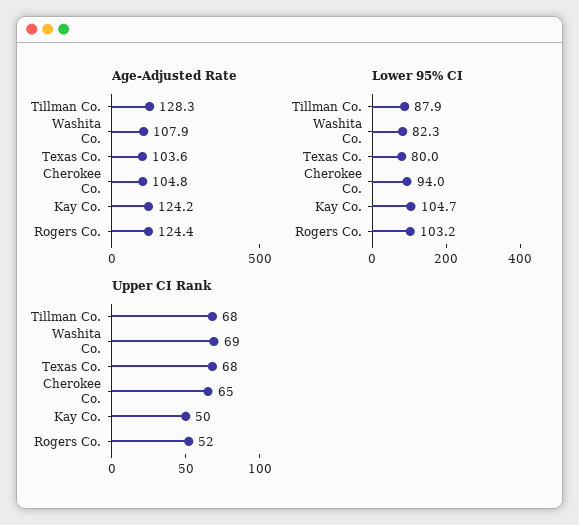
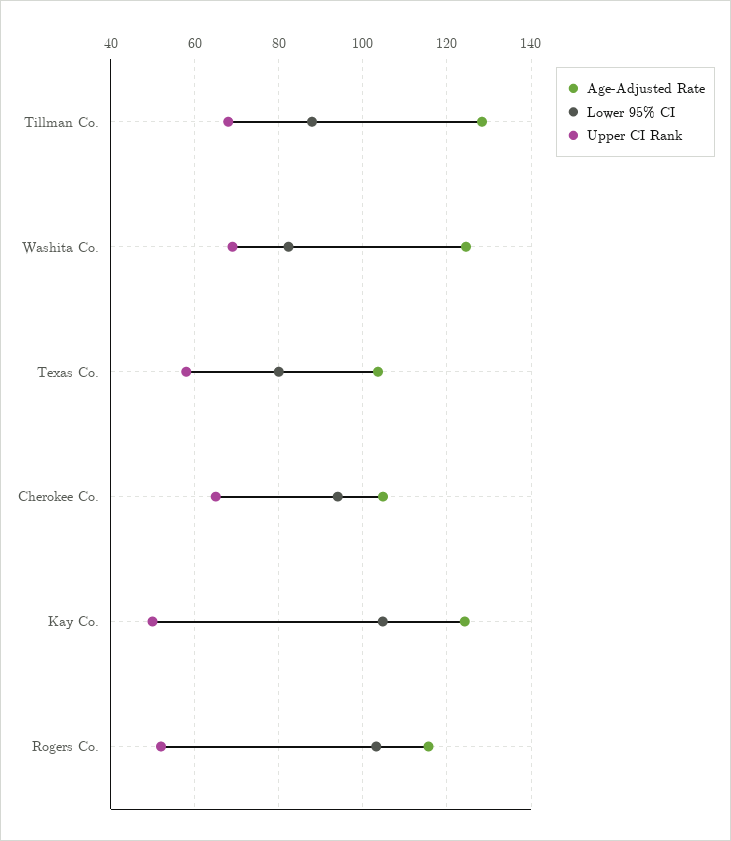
  {
    "Age-Adjusted Rate": {
      "Tillman Co.": 128.3,
-     "Washita Co.": 107.9,
+     "Washita Co.": 124,
      "Texas Co.": 103.6,
      "Cherokee Co.": 104.8,
      "Kay Co.": 124.2,
-     "Rogers Co.": 124.4
+     "Rogers Co.": 116
    },
    "Lower 95% CI": {
      "Tillman Co.": 87.9,
      "Washita Co.": 82.3,
      "Texas Co.": 80,
      "Cherokee Co.": 94,
      "Kay Co.": 104.7,
      "Rogers Co.": 103.2
    },
    "Upper CI Rank": {
      "Tillman Co.": 68,
      "Washita Co.": 69,
-     "Texas Co.": 68,
+     "Texas Co.": 58,
      "Cherokee Co.": 65,
      "Kay Co.": 50,
      "Rogers Co.": 52
    }
  }

